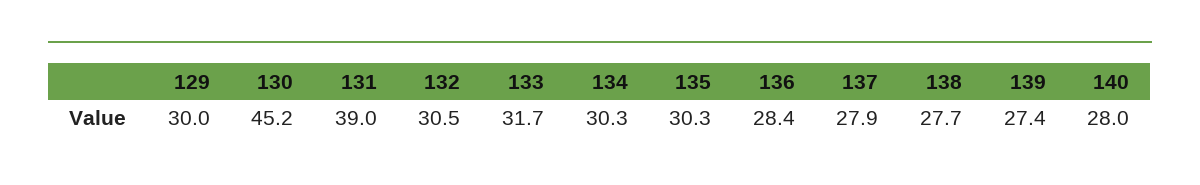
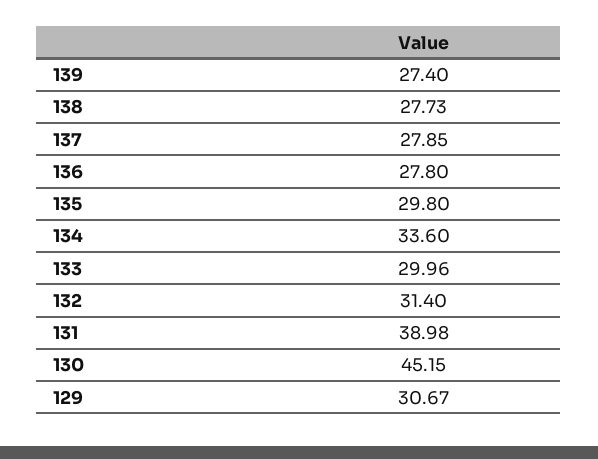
  {
-   "129": 30,
+   "129": 30.67,
    "130": 45.15,
    "131": 38.98,
-   "132": 30.5,
+   "132": 31.4,
-   "133": 31.7,
+   "133": 29.96,
-   "134": 30.3,
+   "134": 33.6,
-   "135": 30.3,
+   "135": 29.8,
-   "136": 28.4,
+   "136": 27.8,
    "137": 27.85,
    "138": 27.73,
-   "139": 27.4,
+   "139": 27.4
-   "140": 28
  }

